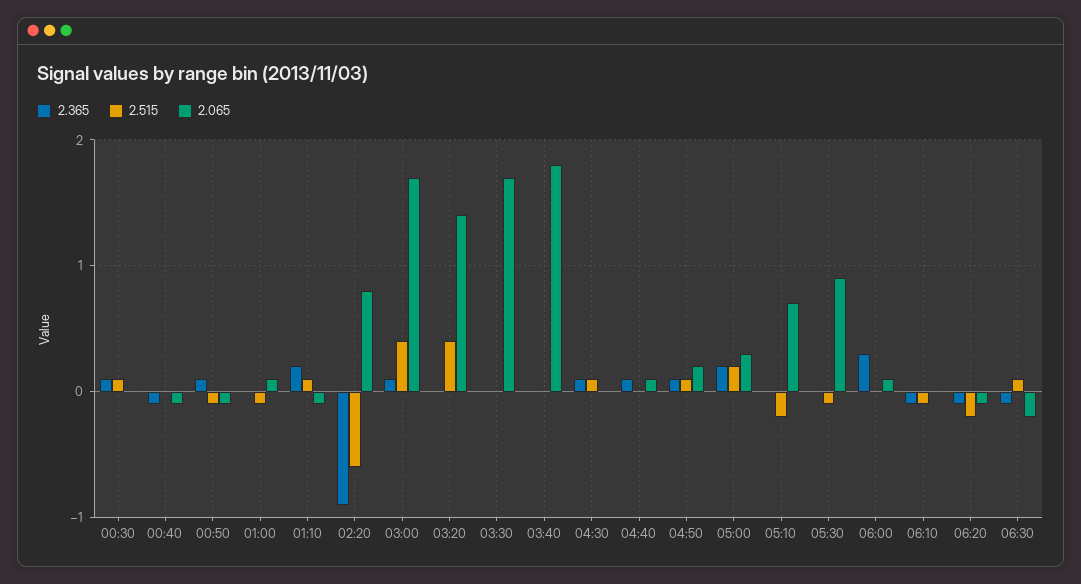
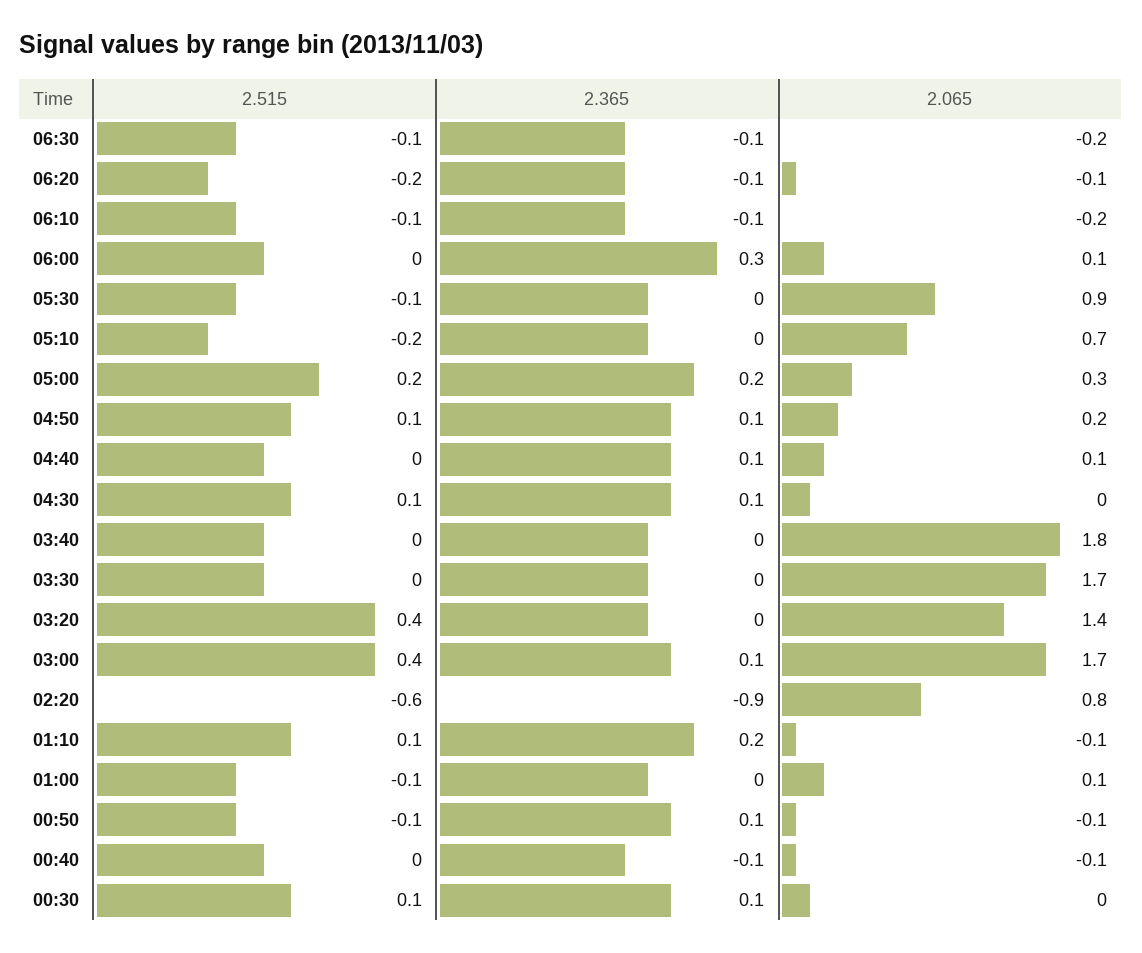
  {
    "2.365": {
      "00:30": 0.1,
      "00:40": -0.1,
      "00:50": 0.1,
      "01:00": 0,
      "01:10": 0.2,
      "02:20": -0.9,
      "03:00": 0.1,
      "03:20": 0,
      "03:30": 0,
      "03:40": 0,
      "04:30": 0.1,
      "04:40": 0.1,
      "04:50": 0.1,
      "05:00": 0.2,
      "05:10": 0,
      "05:30": 0,
      "06:00": 0.3,
      "06:10": -0.1,
      "06:20": -0.1,
      "06:30": -0.1
    },
    "2.515": {
      "00:30": 0.1,
      "00:40": 0,
      "00:50": -0.1,
      "01:00": -0.1,
      "01:10": 0.1,
      "02:20": -0.6,
      "03:00": 0.4,
      "03:20": 0.4,
      "03:30": 0,
      "03:40": 0,
      "04:30": 0.1,
      "04:40": 0,
      "04:50": 0.1,
      "05:00": 0.2,
      "05:10": -0.2,
      "05:30": -0.1,
      "06:00": 0,
      "06:10": -0.1,
      "06:20": -0.2,
-     "06:30": 0.1
+     "06:30": -0.1
    },
    "2.065": {
      "00:30": 0,
      "00:40": -0.1,
      "00:50": -0.1,
      "01:00": 0.1,
      "01:10": -0.1,
      "02:20": 0.8,
      "03:00": 1.7,
      "03:20": 1.4,
      "03:30": 1.7,
      "03:40": 1.8,
      "04:30": 0,
      "04:40": 0.1,
      "04:50": 0.2,
      "05:00": 0.3,
      "05:10": 0.7,
      "05:30": 0.9,
      "06:00": 0.1,
-     "06:10": 0,
+     "06:10": -0.2,
      "06:20": -0.1,
      "06:30": -0.2
    }
  }

